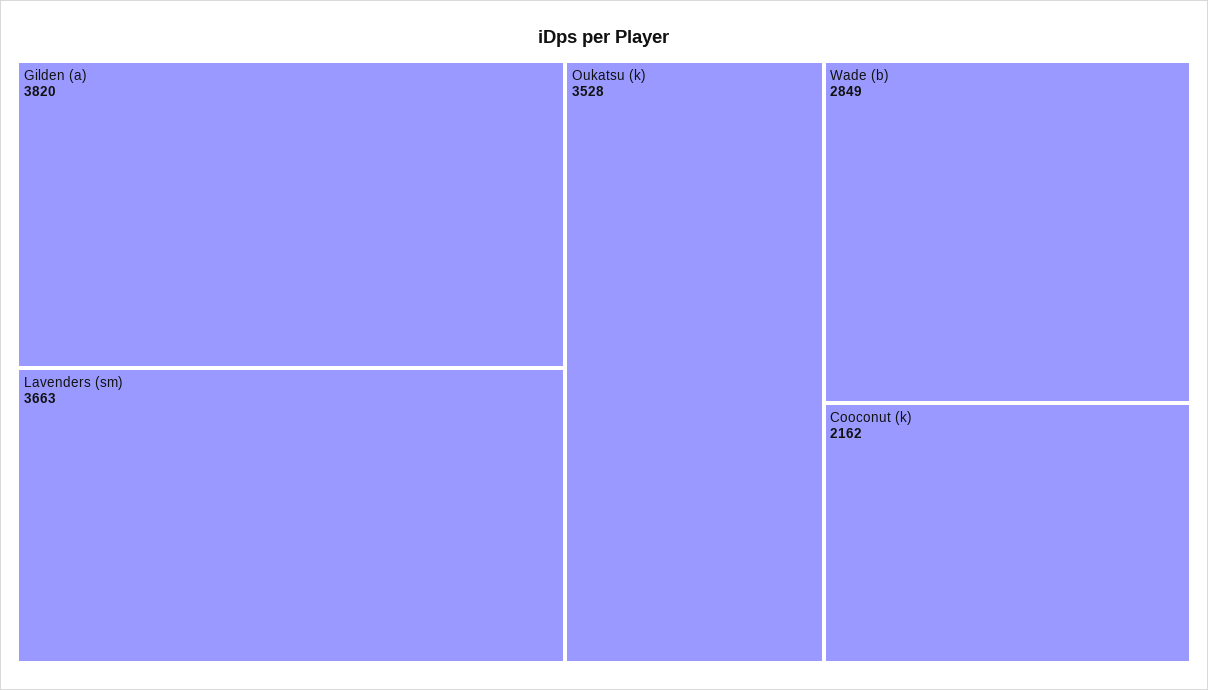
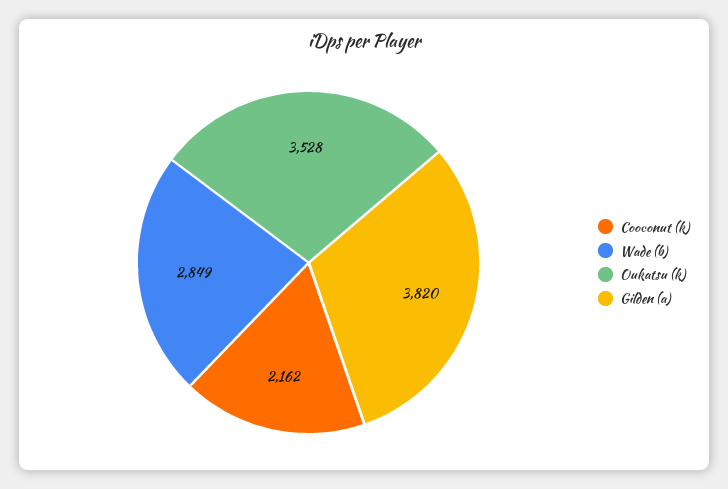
  {
    "Gilden (a)": 3820,
-   "Lavenders (sm)": 3663,
    "Oukatsu (k)": 3528,
    "Wade (b)": 2849,
    "Cooconut (k)": 2162
  }

